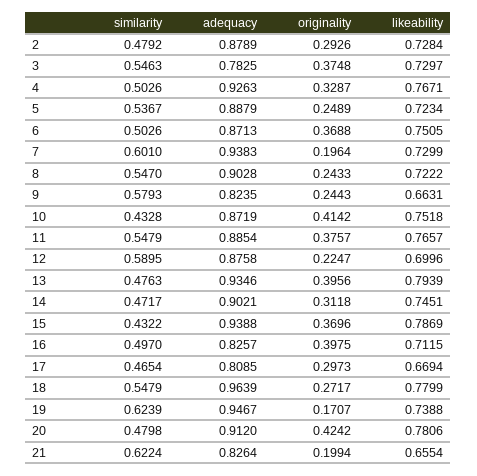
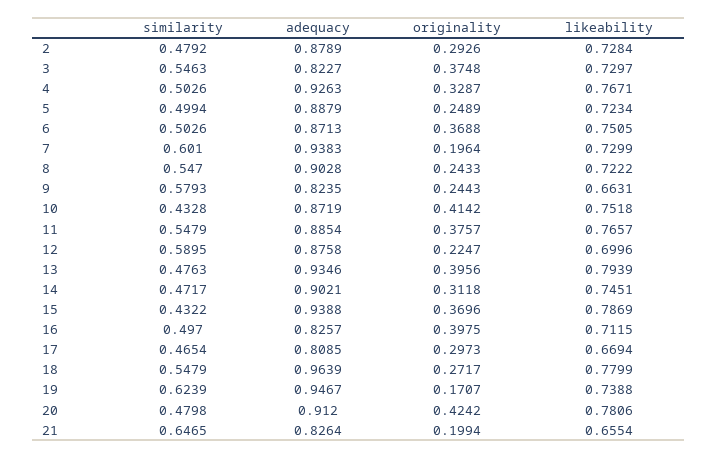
  {
    "similarity": {
      "2": 0.4792,
      "3": 0.5463,
      "4": 0.5026,
-     "5": 0.5367,
+     "5": 0.4994,
      "6": 0.5026,
      "7": 0.601,
      "8": 0.547,
      "9": 0.5793,
      "10": 0.4328,
      "11": 0.5479,
      "12": 0.5895,
      "13": 0.4763,
      "14": 0.4717,
      "15": 0.4322,
      "16": 0.497,
      "17": 0.4654,
      "18": 0.5479,
      "19": 0.6239,
      "20": 0.4798,
-     "21": 0.6224
+     "21": 0.6465
    },
    "adequacy": {
      "2": 0.8789,
-     "3": 0.7825,
+     "3": 0.8227,
      "4": 0.9263,
      "5": 0.8879,
      "6": 0.8713,
      "7": 0.9383,
      "8": 0.9028,
      "9": 0.8235,
      "10": 0.8719,
      "11": 0.8854,
      "12": 0.8758,
      "13": 0.9346,
      "14": 0.9021,
      "15": 0.9388,
      "16": 0.8257,
      "17": 0.8085,
      "18": 0.9639,
      "19": 0.9467,
      "20": 0.912,
      "21": 0.8264
    },
    "originality": {
      "2": 0.2926,
      "3": 0.3748,
      "4": 0.3287,
      "5": 0.2489,
      "6": 0.3688,
      "7": 0.1964,
      "8": 0.2433,
      "9": 0.2443,
      "10": 0.4142,
      "11": 0.3757,
      "12": 0.2247,
      "13": 0.3956,
      "14": 0.3118,
      "15": 0.3696,
      "16": 0.3975,
      "17": 0.2973,
      "18": 0.2717,
      "19": 0.1707,
      "20": 0.4242,
      "21": 0.1994
    },
    "likeability": {
      "2": 0.7284,
      "3": 0.7297,
      "4": 0.7671,
      "5": 0.7234,
      "6": 0.7505,
      "7": 0.7299,
      "8": 0.7222,
      "9": 0.6631,
      "10": 0.7518,
      "11": 0.7657,
      "12": 0.6996,
      "13": 0.7939,
      "14": 0.7451,
      "15": 0.7869,
      "16": 0.7115,
      "17": 0.6694,
      "18": 0.7799,
      "19": 0.7388,
      "20": 0.7806,
      "21": 0.6554
    }
  }

